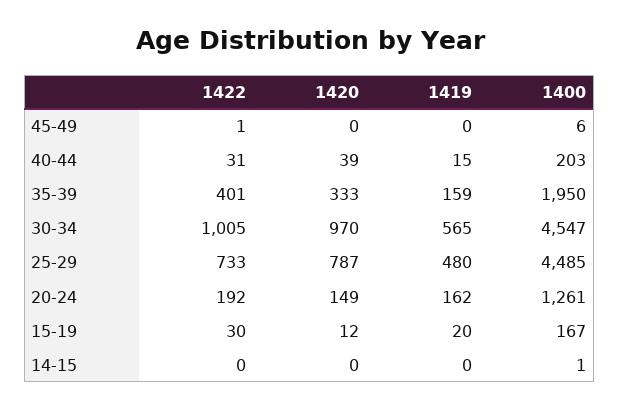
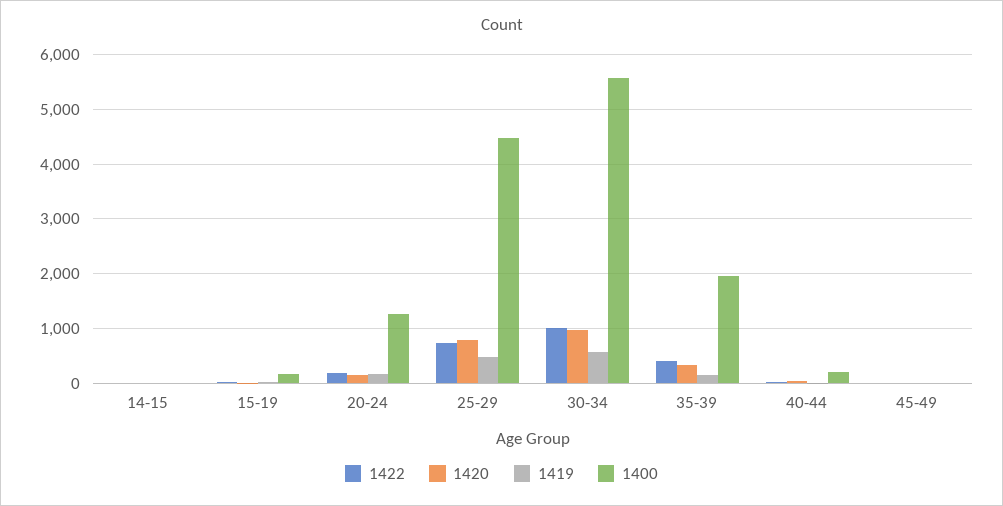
  {
    "1422": {
      "45-49": 1,
      "40-44": 31,
      "35-39": 401,
      "30-34": 1005,
      "25-29": 733,
      "20-24": 192,
      "15-19": 30,
      "14-15": 0
    },
    "1420": {
      "45-49": 0,
      "40-44": 39,
      "35-39": 333,
      "30-34": 970,
      "25-29": 787,
      "20-24": 149,
      "15-19": 12,
      "14-15": 0
    },
    "1419": {
      "45-49": 0,
      "40-44": 15,
      "35-39": 159,
      "30-34": 565,
      "25-29": 480,
      "20-24": 162,
      "15-19": 20,
      "14-15": 0
    },
    "1400": {
      "45-49": 6,
      "40-44": 203,
      "35-39": 1950,
-     "30-34": 4547,
+     "30-34": 5600,
      "25-29": 4485,
      "20-24": 1261,
      "15-19": 167,
      "14-15": 1
    }
  }

